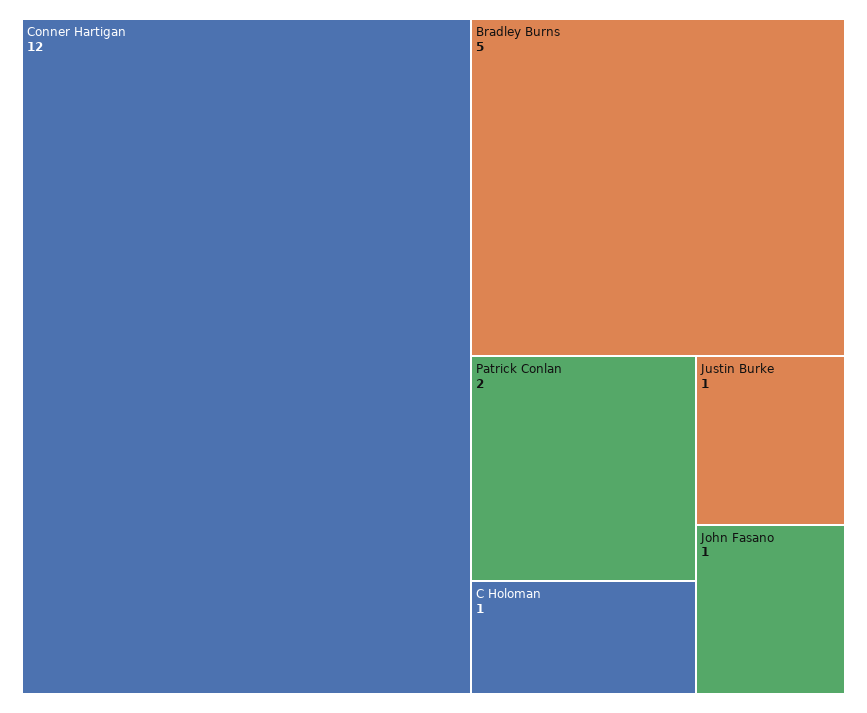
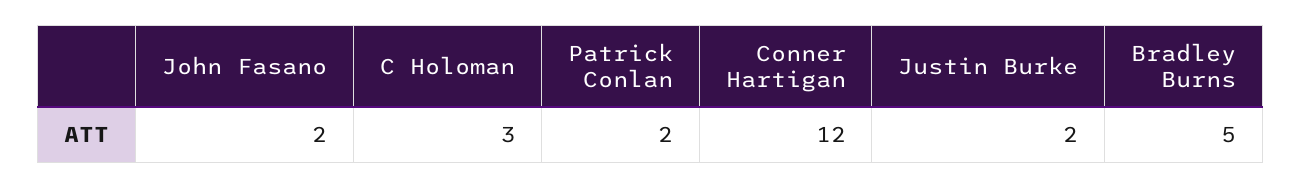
  {
    "Conner Hartigan": 12,
    "Bradley Burns": 5,
    "Patrick Conlan": 2,
-   "C Holoman": 1,
+   "C Holoman": 3,
-   "Justin Burke": 1,
+   "Justin Burke": 2,
-   "John Fasano": 1
+   "John Fasano": 2
  }

